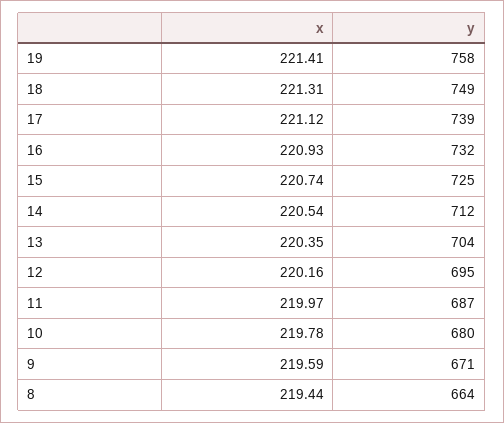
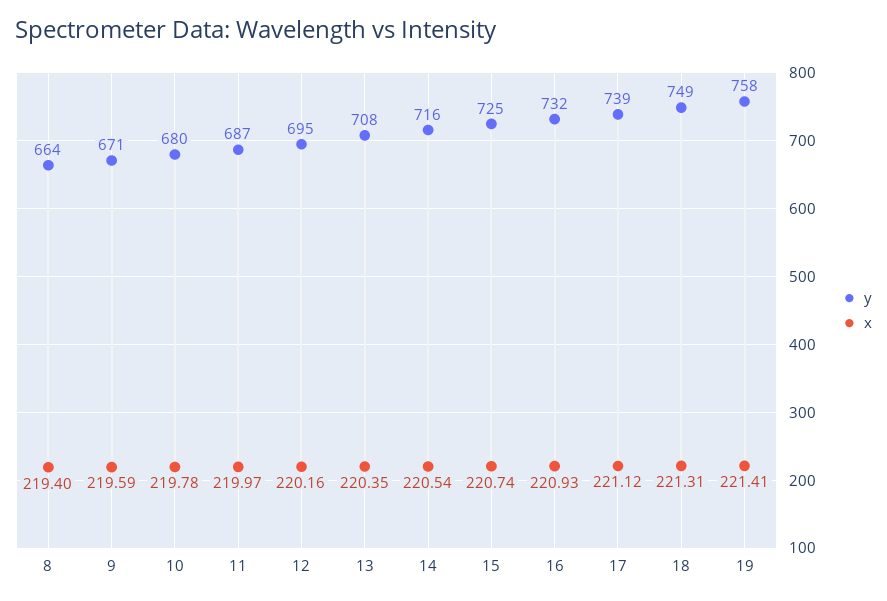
  {
    "x": {
      "19": 221.41,
      "18": 221.31,
      "17": 221.12,
      "16": 220.93,
      "15": 220.74,
      "14": 220.54,
      "13": 220.35,
      "12": 220.16,
      "11": 219.97,
      "10": 219.78,
      "9": 219.59,
-     "8": 219.44
+     "8": 219.4
    },
    "y": {
      "19": 758,
      "18": 749,
      "17": 739,
      "16": 732,
      "15": 725,
-     "14": 712,
+     "14": 716,
-     "13": 704,
+     "13": 708,
      "12": 695,
      "11": 687,
      "10": 680,
      "9": 671,
      "8": 664
    }
  }

